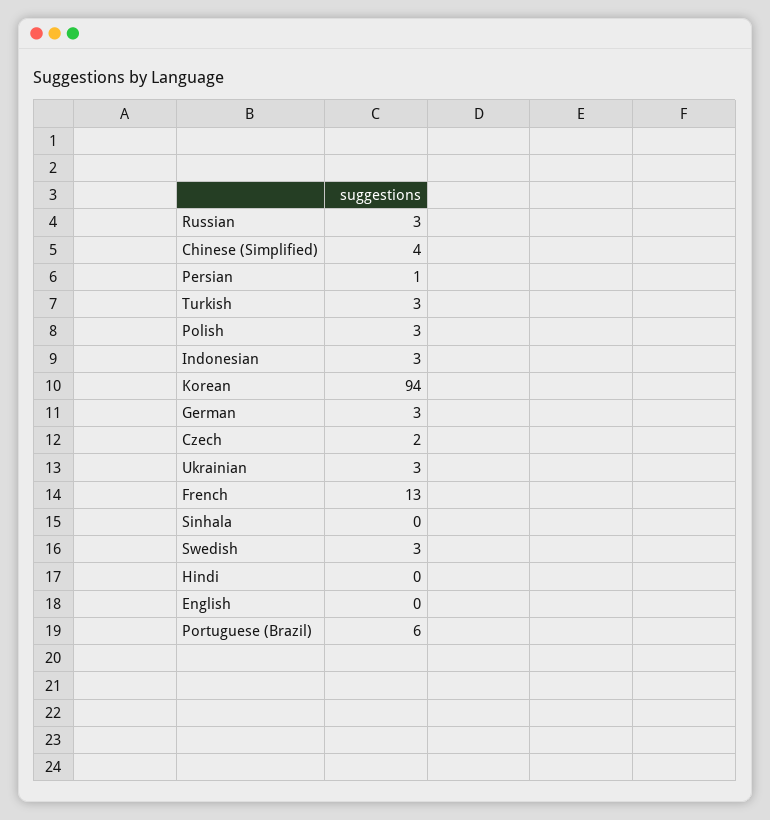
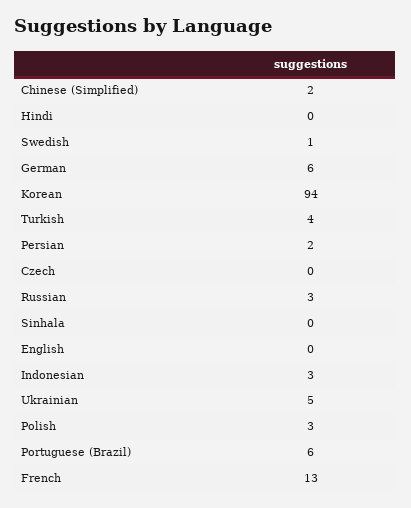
  {
    "Russian": 3,
-   "Chinese (Simplified)": 4,
+   "Chinese (Simplified)": 2,
-   "Persian": 1,
+   "Persian": 2,
-   "Turkish": 3,
+   "Turkish": 4,
    "Polish": 3,
    "Indonesian": 3,
    "Korean": 94,
-   "German": 3,
+   "German": 6,
-   "Czech": 2,
+   "Czech": 0,
-   "Ukrainian": 3,
+   "Ukrainian": 5,
    "French": 13,
    "Sinhala": 0,
-   "Swedish": 3,
+   "Swedish": 1,
    "Hindi": 0,
    "English": 0,
    "Portuguese (Brazil)": 6
  }

